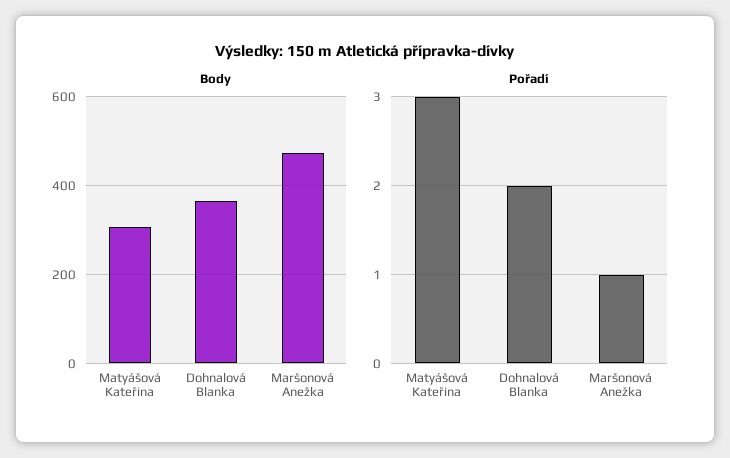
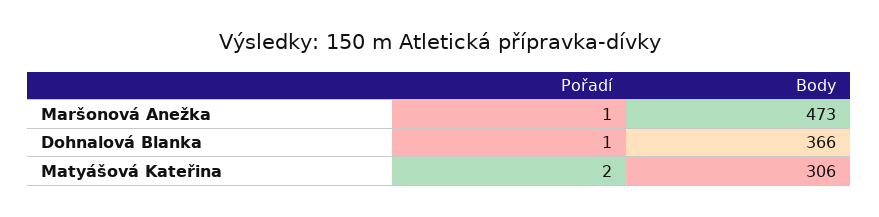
  {
    "Body": {
      "Matyášová Kateřina": 306,
      "Dohnalová Blanka": 366,
      "Maršonová Anežka": 473
    },
    "Pořadí": {
-     "Matyášová Kateřina": 3,
+     "Matyášová Kateřina": 2,
-     "Dohnalová Blanka": 2,
+     "Dohnalová Blanka": 1,
      "Maršonová Anežka": 1
    }
  }

